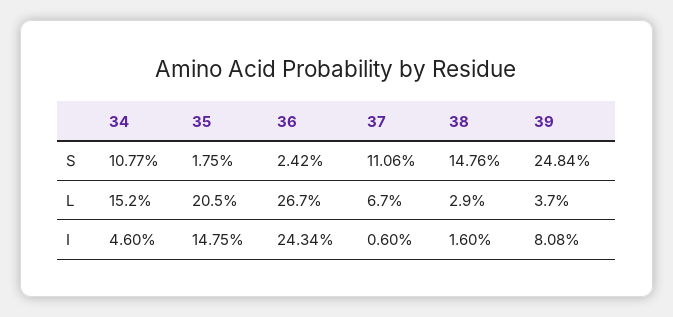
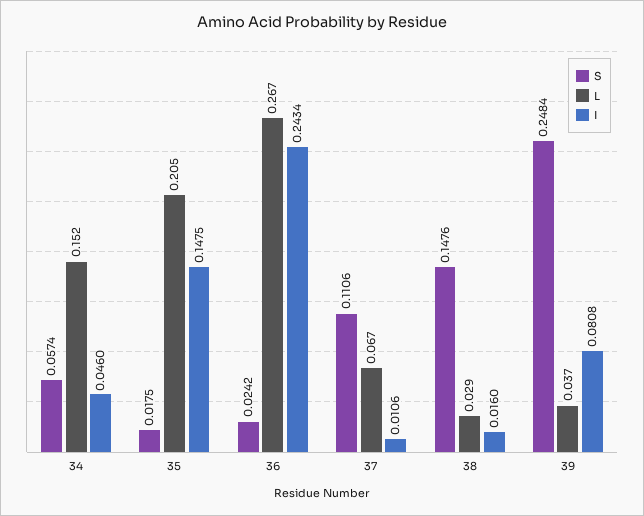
  {
    "S": {
-     "34": 0.1077,
+     "34": 0.0574,
      "35": 0.0175,
      "36": 0.0242,
      "37": 0.1106,
      "38": 0.1476,
      "39": 0.2484
    },
    "L": {
      "34": 0.152,
      "35": 0.205,
      "36": 0.267,
      "37": 0.067,
      "38": 0.029,
      "39": 0.037
    },
    "I": {
      "34": 0.046,
      "35": 0.1475,
      "36": 0.2434,
-     "37": 0.006,
+     "37": 0.0106,
      "38": 0.016,
      "39": 0.0808
    }
  }

